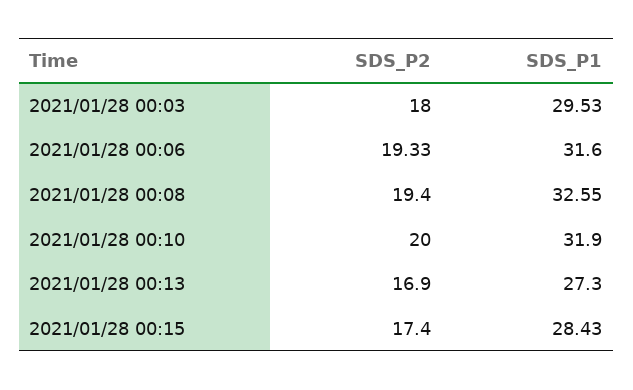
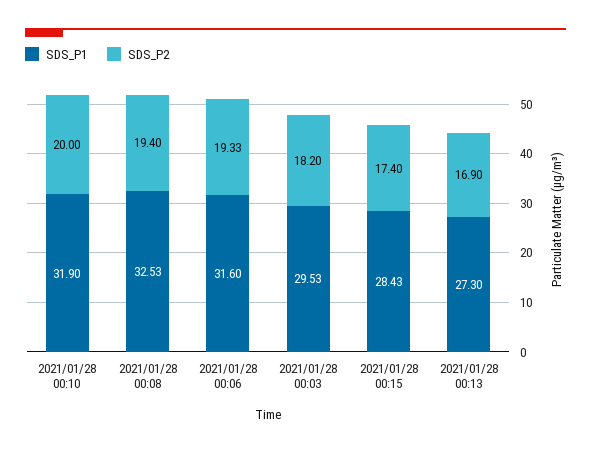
  {
    "SDS_P2": {
-     "2021/01/28 00:03": 18,
+     "2021/01/28 00:03": 18.2,
      "2021/01/28 00:06": 19.33,
      "2021/01/28 00:08": 19.4,
      "2021/01/28 00:10": 20,
      "2021/01/28 00:13": 16.9,
      "2021/01/28 00:15": 17.4
    },
    "SDS_P1": {
      "2021/01/28 00:03": 29.53,
      "2021/01/28 00:06": 31.6,
-     "2021/01/28 00:08": 32.55,
+     "2021/01/28 00:08": 32.53,
      "2021/01/28 00:10": 31.9,
      "2021/01/28 00:13": 27.3,
      "2021/01/28 00:15": 28.43
    }
  }

